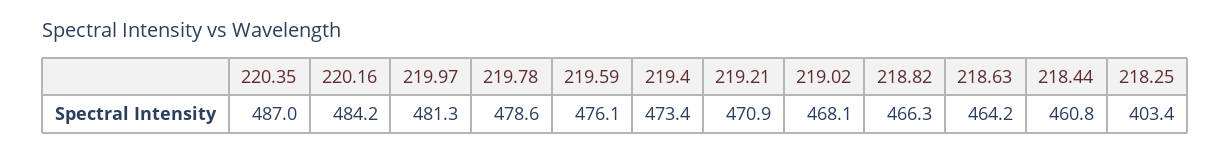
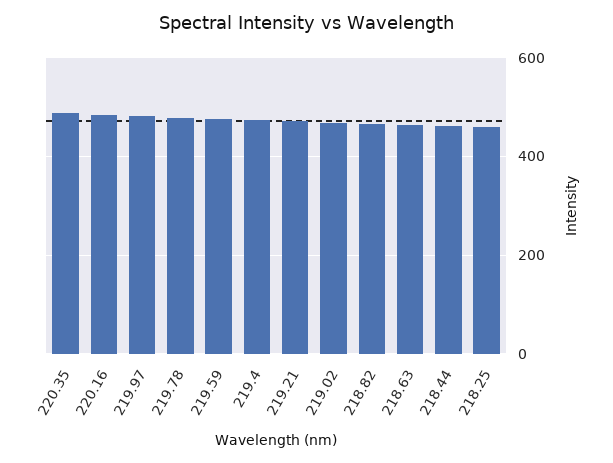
  {
    "220.35": 487,
    "220.16": 484.2,
    "219.97": 481.3,
    "219.78": 478.6,
    "219.59": 476.1,
    "219.4": 473.4,
    "219.21": 470.9,
    "219.02": 468.1,
    "218.82": 466.3,
    "218.63": 464.2,
    "218.44": 460.8,
-   "218.25": 403.4
+   "218.25": 460
  }

